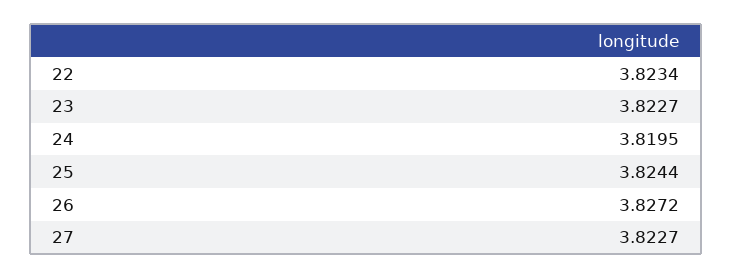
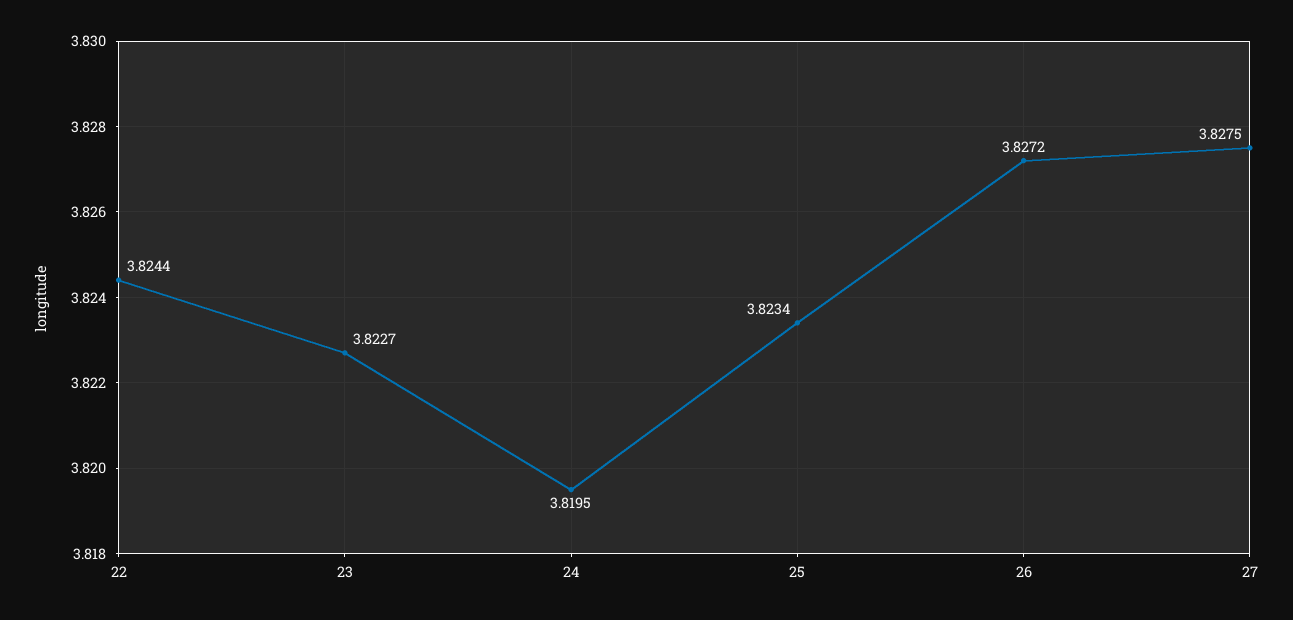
  {
-   "22": 3.8234,
+   "22": 3.8244,
    "23": 3.8227,
    "24": 3.8195,
-   "25": 3.8244,
+   "25": 3.8234,
    "26": 3.8272,
-   "27": 3.8227
+   "27": 3.8275
  }

